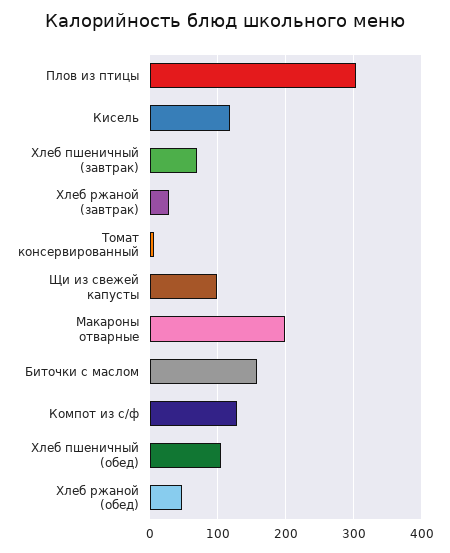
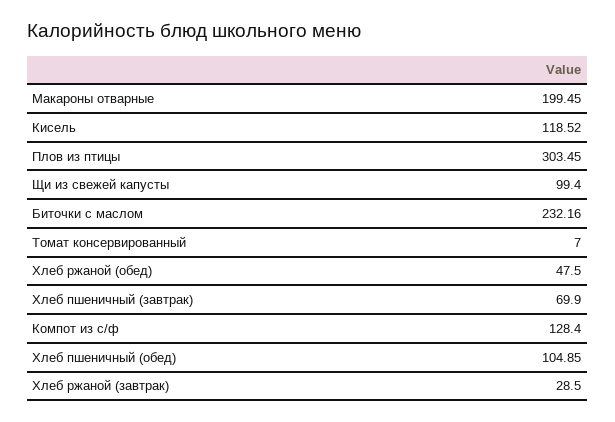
  {
    "Плов из птицы": 303.45,
    "Кисель": 118.52,
    "Хлеб пшеничный (завтрак)": 69.9,
    "Хлеб ржаной (завтрак)": 28.5,
    "Томат консервированный": 7,
    "Щи из свежей капусты": 99.4,
    "Макароны отварные": 199.45,
-   "Биточки с маслом": 160,
+   "Биточки с маслом": 232.16,
    "Компот из с/ф": 128.4,
    "Хлеб пшеничный (обед)": 104.85,
    "Хлеб ржаной (обед)": 47.5
  }

